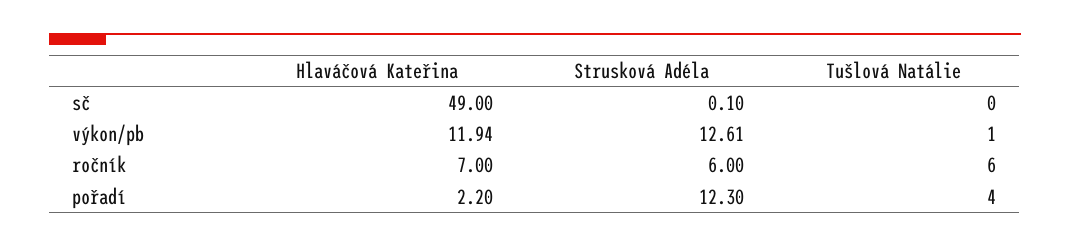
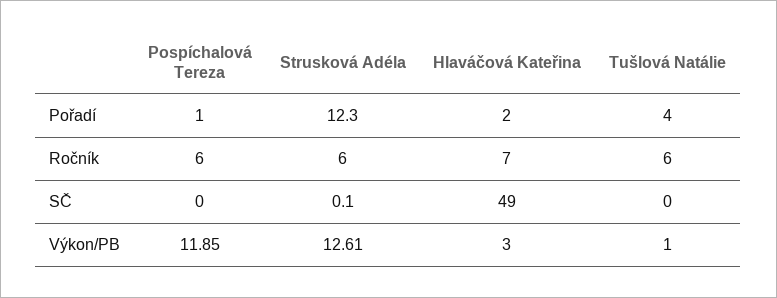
  {
    "Hlaváčová Kateřina": {
      "sč": 49,
-     "výkon/pb": 11.94,
+     "výkon/pb": 3,
      "ročník": 7,
-     "pořadí": 2.2
+     "pořadí": 2
    },
    "Strusková Adéla": {
      "sč": 0.1,
      "výkon/pb": 12.61,
      "ročník": 6,
      "pořadí": 12.3
    },
    "Tušlová Natálie": {
      "sč": 0,
      "výkon/pb": 1,
      "ročník": 6,
      "pořadí": 4
-   }
+   },
+   "Pospíchalová Tereza": {
+     "pořadí": 1,
+     "ročník": 6,
+     "sč": 0,
+     "výkon/pb": 11.85
+   }
  }

